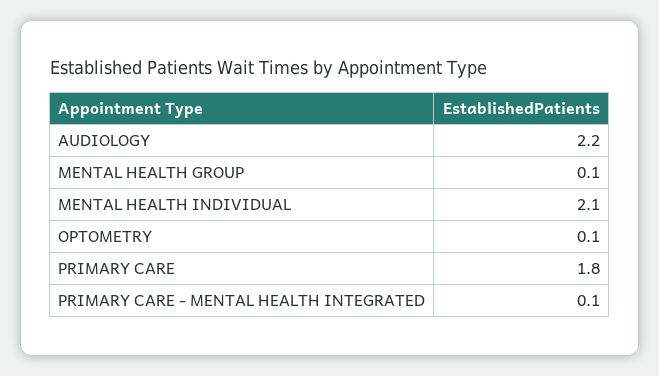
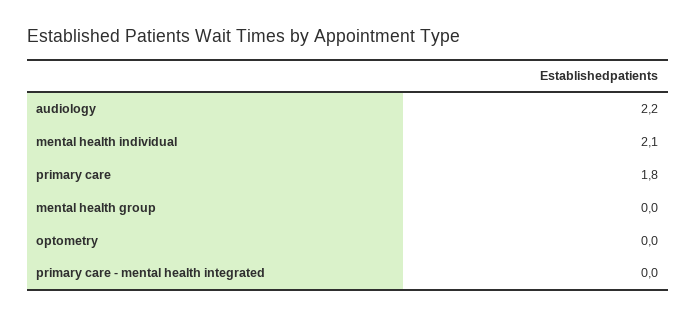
  {
    "AUDIOLOGY": 2.2,
-   "MENTAL HEALTH GROUP": 0.1,
+   "MENTAL HEALTH GROUP": 0,
    "MENTAL HEALTH INDIVIDUAL": 2.1,
-   "OPTOMETRY": 0.1,
+   "OPTOMETRY": 0,
    "PRIMARY CARE": 1.8,
-   "PRIMARY CARE - MENTAL HEALTH INTEGRATED": 0.1
+   "PRIMARY CARE - MENTAL HEALTH INTEGRATED": 0
  }

